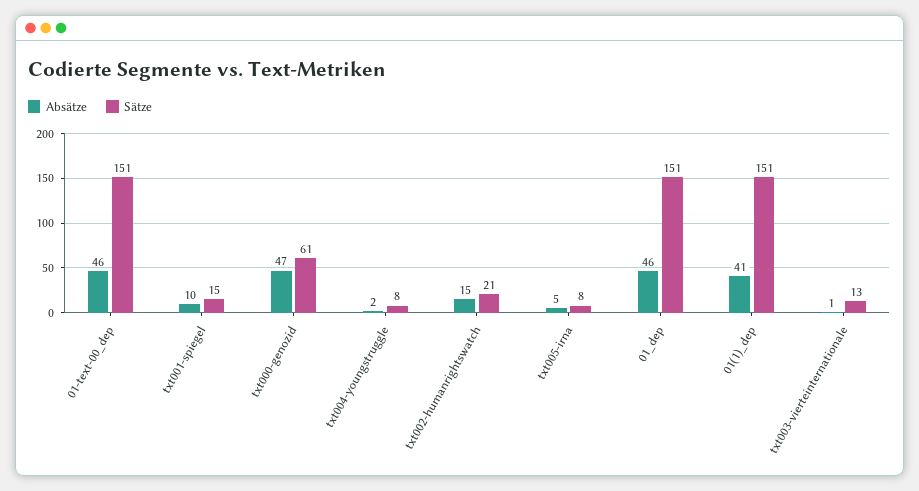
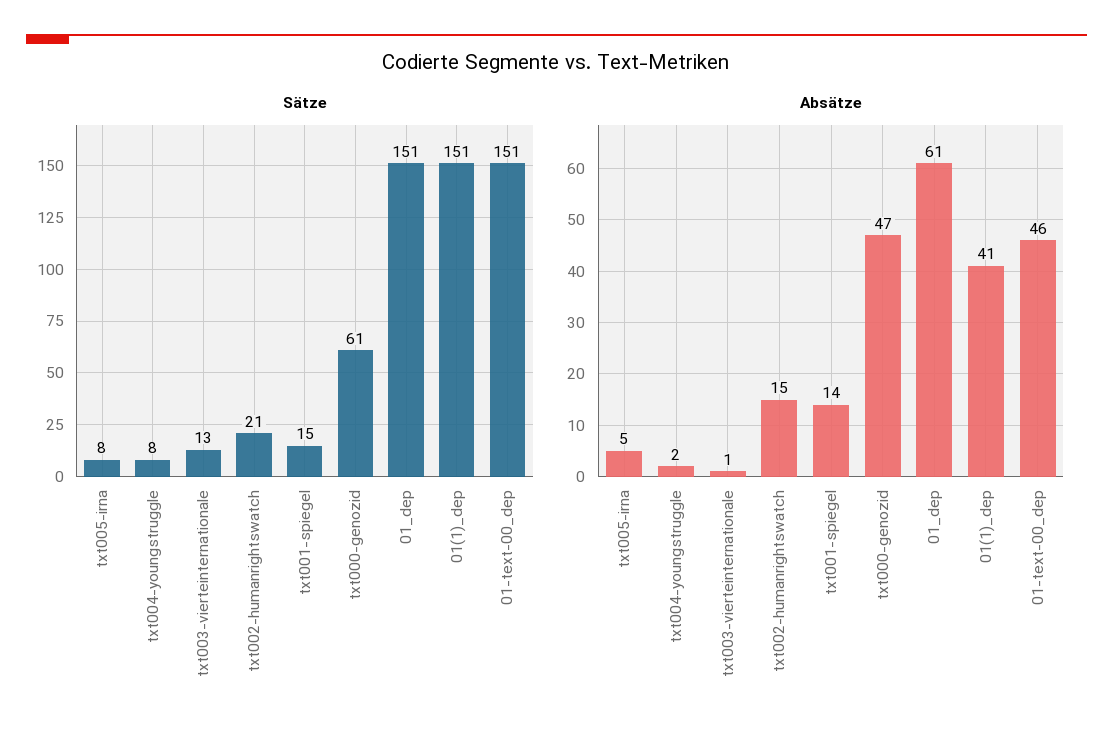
  {
    "Absätze": {
      "01-text-00_dep": 46,
-     "txt001-spiegel": 10,
+     "txt001-spiegel": 14,
      "txt000-genozid": 47,
      "txt004-youngstruggle": 2,
      "txt002-humanrightswatch": 15,
      "txt005-irna": 5,
-     "01_dep": 46,
+     "01_dep": 61,
      "01(1)_dep": 41,
      "txt003-vierteinternationale": 1
    },
    "Sätze": {
      "01-text-00_dep": 151,
      "txt001-spiegel": 15,
      "txt000-genozid": 61,
      "txt004-youngstruggle": 8,
      "txt002-humanrightswatch": 21,
      "txt005-irna": 8,
      "01_dep": 151,
      "01(1)_dep": 151,
      "txt003-vierteinternationale": 13
    }
  }

